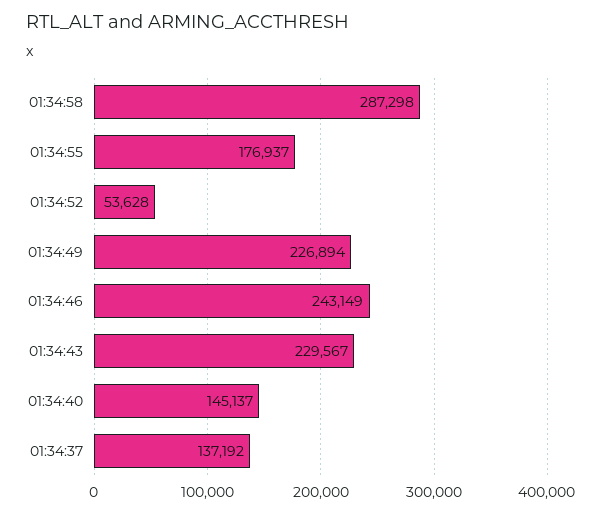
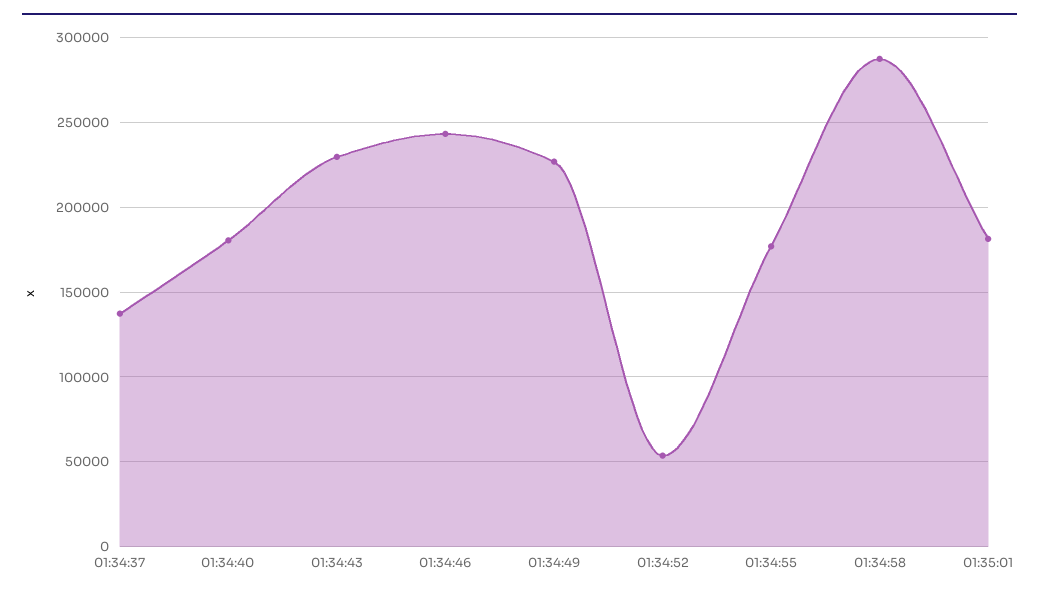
  {
    "01:34:58": 287298,
    "01:34:55": 176937,
    "01:34:52": 53628,
    "01:34:49": 226894,
    "01:34:46": 243149,
    "01:34:43": 229567,
-   "01:34:40": 145137,
+   "01:34:40": 180000,
-   "01:34:37": 137192
+   "01:34:37": 137192,
+   "01:35:01": 180000
  }

